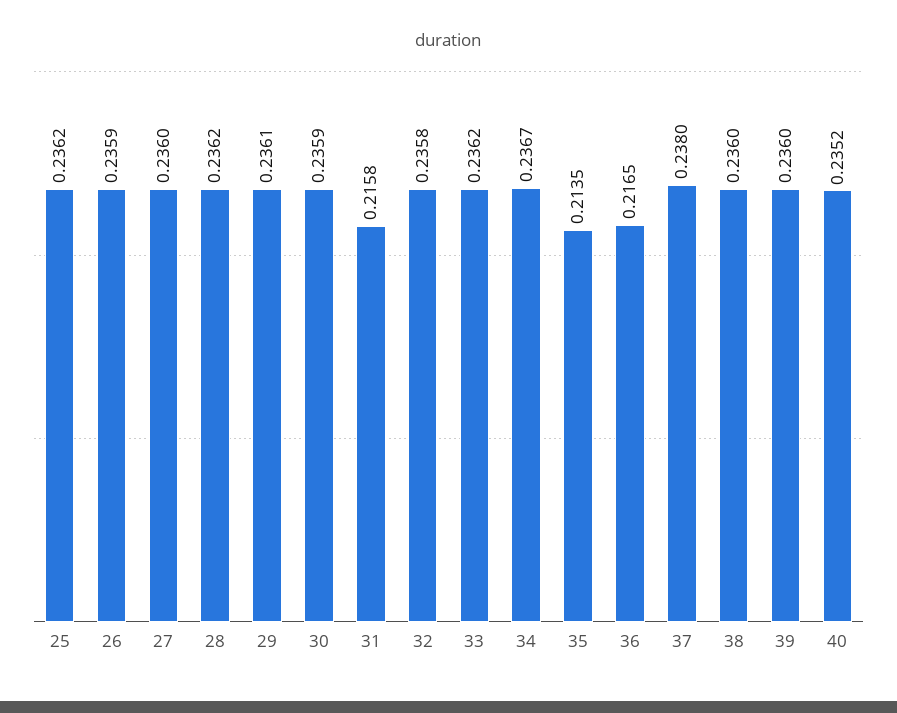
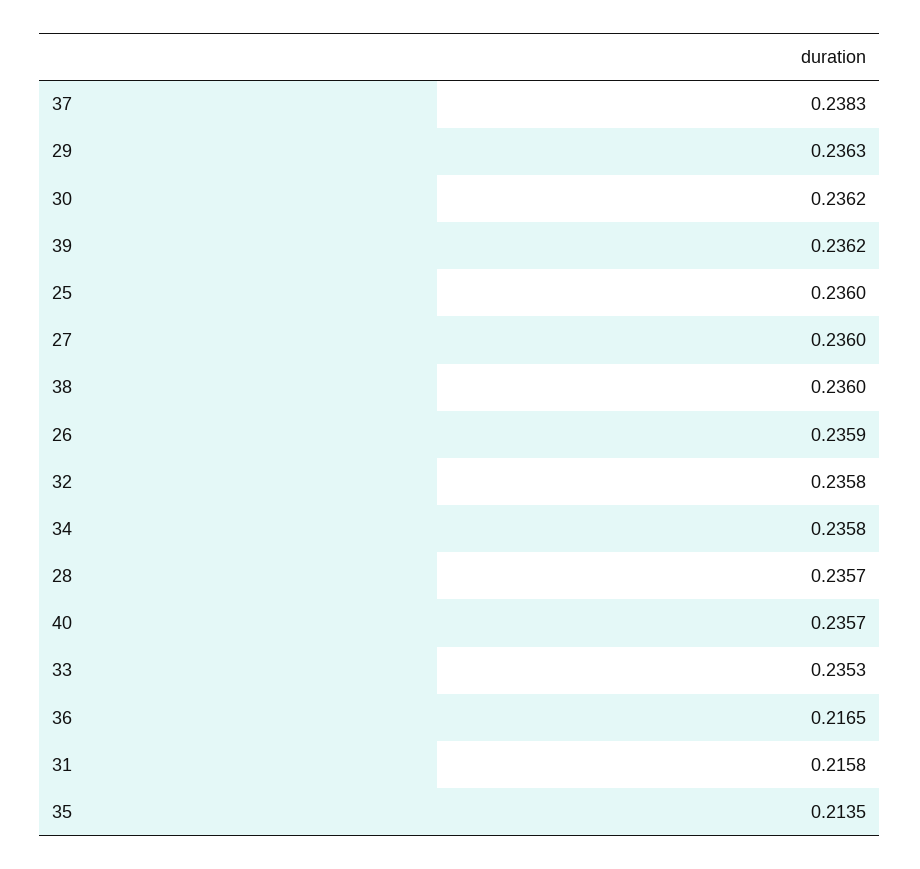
  {
-   "25": 0.2362,
+   "25": 0.236,
    "26": 0.2359,
    "27": 0.236,
-   "28": 0.2362,
+   "28": 0.2357,
-   "29": 0.2361,
+   "29": 0.2363,
-   "30": 0.2359,
+   "30": 0.2362,
    "31": 0.2158,
    "32": 0.2358,
-   "33": 0.2362,
+   "33": 0.2353,
-   "34": 0.2367,
+   "34": 0.2358,
    "35": 0.2135,
    "36": 0.2165,
-   "37": 0.238,
+   "37": 0.2383,
    "38": 0.236,
-   "39": 0.236,
+   "39": 0.2362,
-   "40": 0.2352
+   "40": 0.2357
  }

